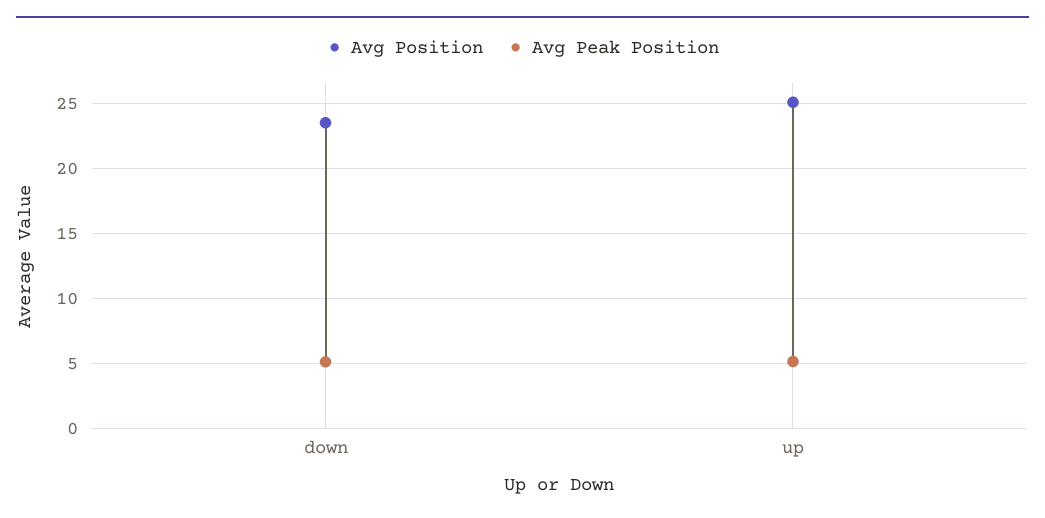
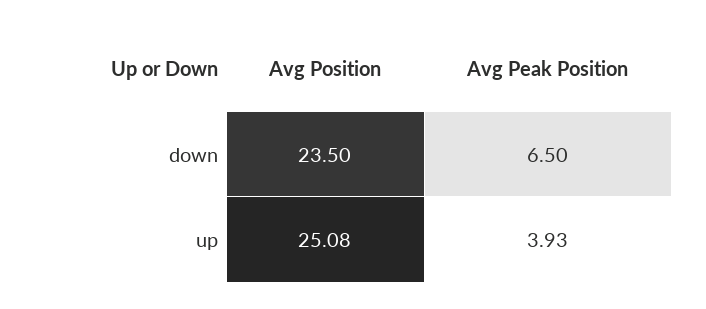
  {
    "Avg Position": {
      "down": 23.5,
      "up": 25.08
    },
    "Avg Peak Position": {
-     "down": 5,
+     "down": 6.5,
-     "up": 5
+     "up": 3.93
    }
  }

